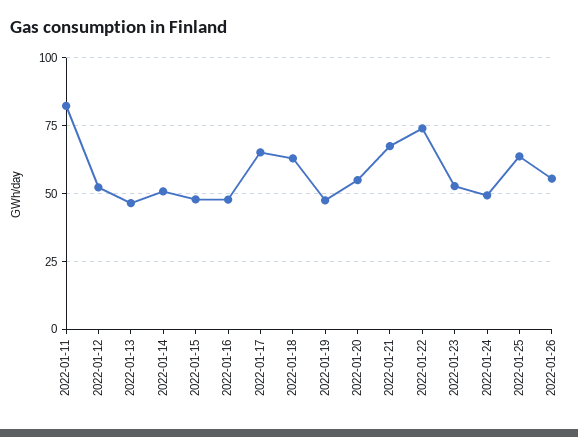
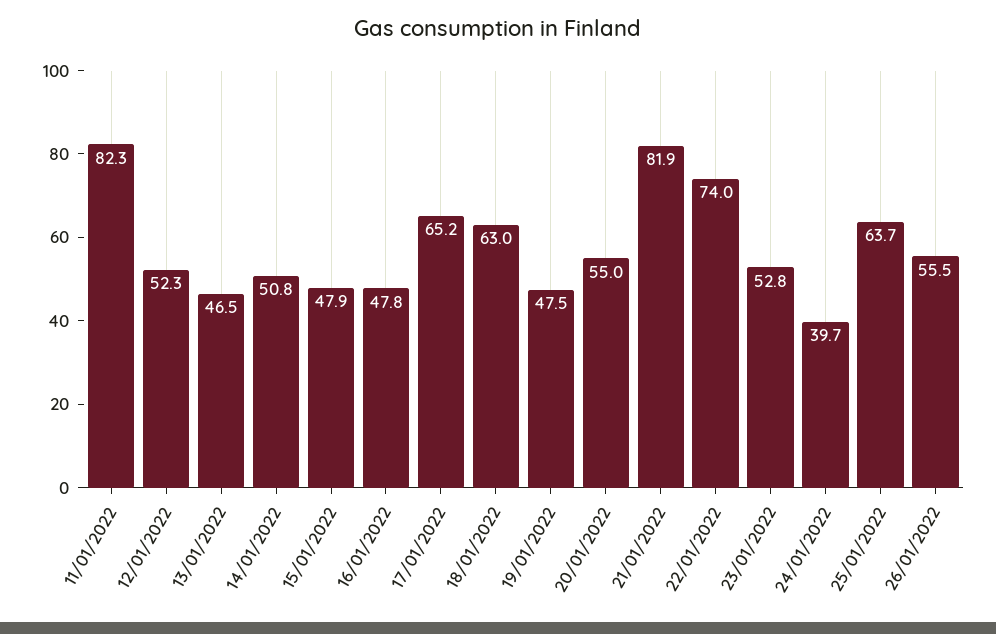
  {
    "2022-01-11": 82.3,
    "2022-01-12": 52.3,
    "2022-01-13": 46.5,
    "2022-01-14": 50.8,
    "2022-01-15": 47.9,
    "2022-01-16": 47.8,
    "2022-01-17": 65.2,
    "2022-01-18": 63,
    "2022-01-19": 47.5,
    "2022-01-20": 55,
-   "2022-01-21": 67.5,
+   "2022-01-21": 81.9,
    "2022-01-22": 74,
    "2022-01-23": 52.8,
-   "2022-01-24": 50,
+   "2022-01-24": 39.7,
    "2022-01-25": 63.7,
    "2022-01-26": 55.5
  }

